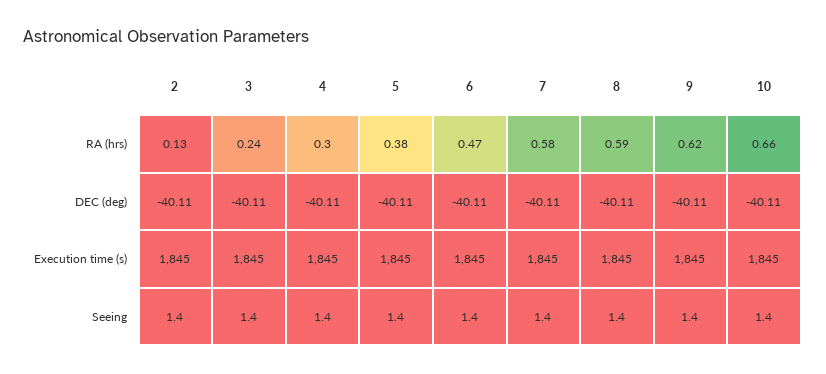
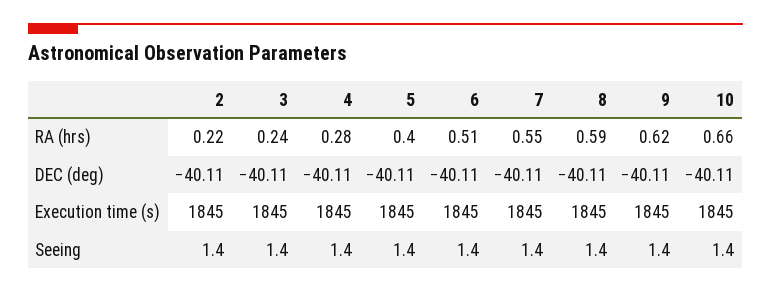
  {
    "2": {
-     "RA (hrs)": 0.13,
+     "RA (hrs)": 0.22,
      "DEC (deg)": -40.11,
      "Execution time (s)": 1845,
      "Seeing": 1.4
    },
    "3": {
      "RA (hrs)": 0.24,
      "DEC (deg)": -40.11,
      "Execution time (s)": 1845,
      "Seeing": 1.4
    },
    "4": {
-     "RA (hrs)": 0.3,
+     "RA (hrs)": 0.28,
      "DEC (deg)": -40.11,
      "Execution time (s)": 1845,
      "Seeing": 1.4
    },
    "5": {
-     "RA (hrs)": 0.38,
+     "RA (hrs)": 0.4,
      "DEC (deg)": -40.11,
      "Execution time (s)": 1845,
      "Seeing": 1.4
    },
    "6": {
-     "RA (hrs)": 0.47,
+     "RA (hrs)": 0.51,
      "DEC (deg)": -40.11,
      "Execution time (s)": 1845,
      "Seeing": 1.4
    },
    "7": {
-     "RA (hrs)": 0.58,
+     "RA (hrs)": 0.55,
      "DEC (deg)": -40.11,
      "Execution time (s)": 1845,
      "Seeing": 1.4
    },
    "8": {
      "RA (hrs)": 0.59,
      "DEC (deg)": -40.11,
      "Execution time (s)": 1845,
      "Seeing": 1.4
    },
    "9": {
      "RA (hrs)": 0.62,
      "DEC (deg)": -40.11,
      "Execution time (s)": 1845,
      "Seeing": 1.4
    },
    "10": {
      "RA (hrs)": 0.66,
      "DEC (deg)": -40.11,
      "Execution time (s)": 1845,
      "Seeing": 1.4
    }
  }

